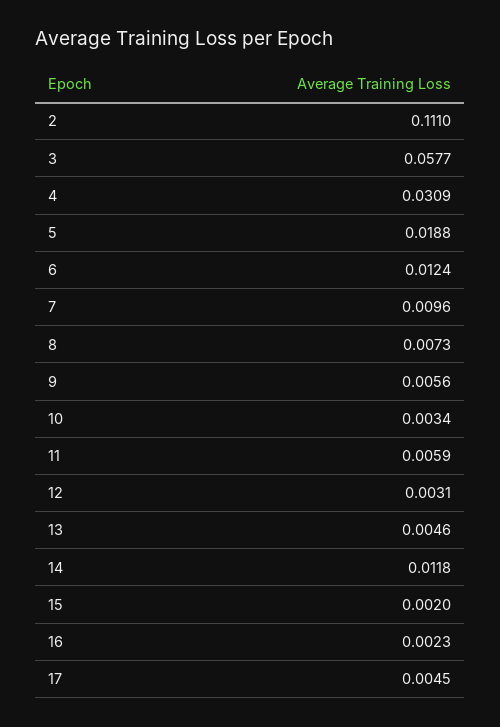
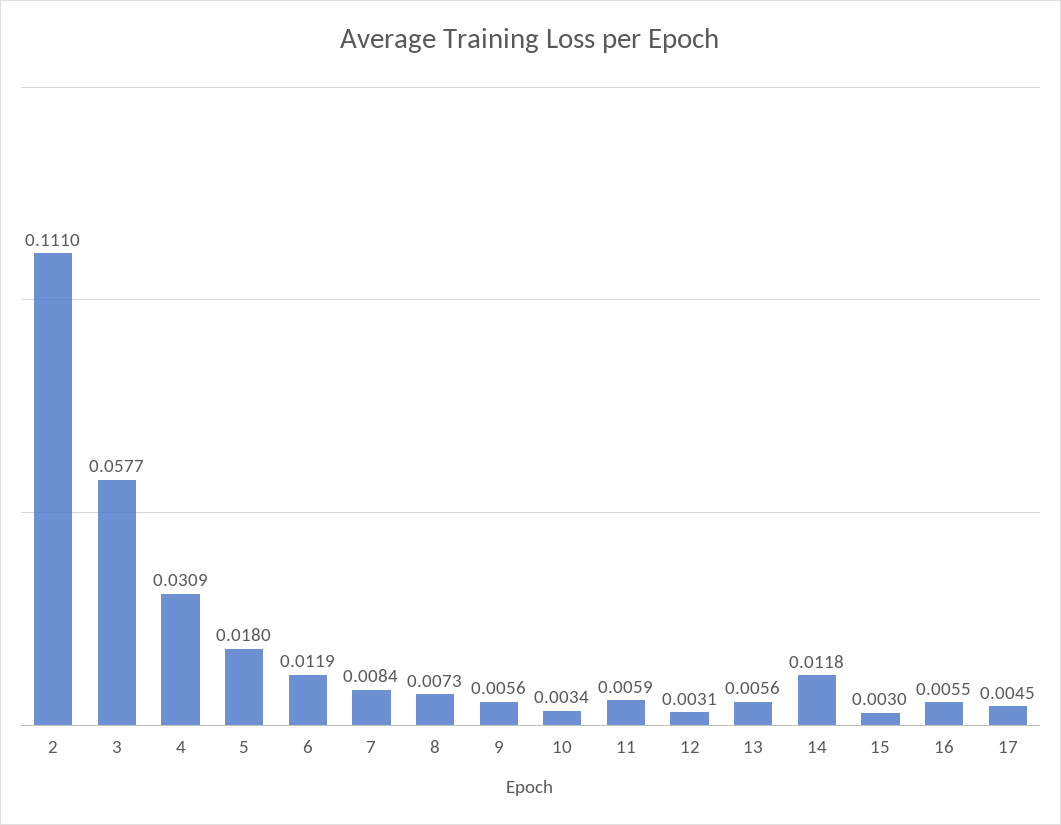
  {
    "2": 0.111,
    "3": 0.0577,
    "4": 0.0309,
-   "5": 0.0188,
+   "5": 0.018,
-   "6": 0.0124,
+   "6": 0.0119,
-   "7": 0.0096,
+   "7": 0.0084,
    "8": 0.0073,
    "9": 0.0056,
    "10": 0.0034,
    "11": 0.0059,
    "12": 0.0031,
-   "13": 0.0046,
+   "13": 0.0056,
    "14": 0.0118,
-   "15": 0.002,
+   "15": 0.003,
-   "16": 0.0023,
+   "16": 0.0055,
    "17": 0.0045
  }

